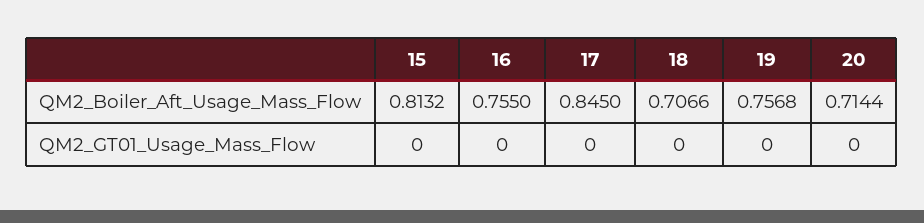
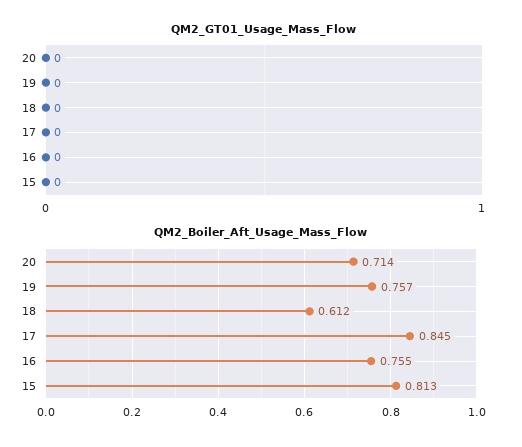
  {
    "QM2_Boiler_Aft_Usage_Mass_Flow": {
      "15": 0.8132,
      "16": 0.755,
      "17": 0.845,
-     "18": 0.7066,
+     "18": 0.612,
      "19": 0.7568,
      "20": 0.7144
    },
    "QM2_GT01_Usage_Mass_Flow": {
      "15": 0,
      "16": 0,
      "17": 0,
      "18": 0,
      "19": 0,
      "20": 0
    }
  }

